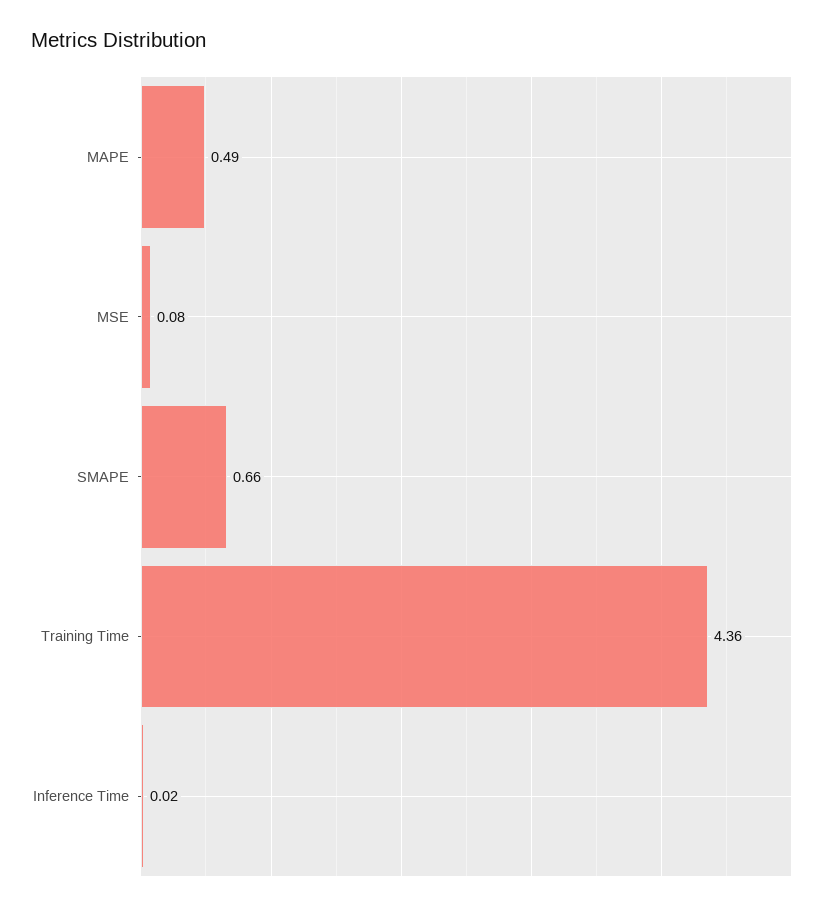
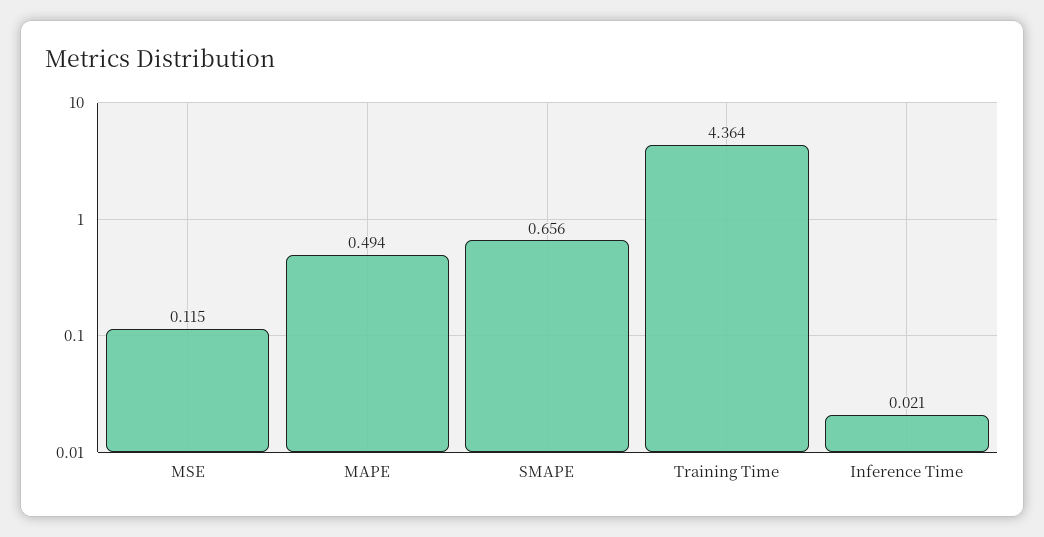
  {
    "MAPE": 0.494,
-   "MSE": 0.08,
+   "MSE": 0.115,
    "SMAPE": 0.656,
    "Training Time": 4.364,
    "Inference Time": 0.021
  }

